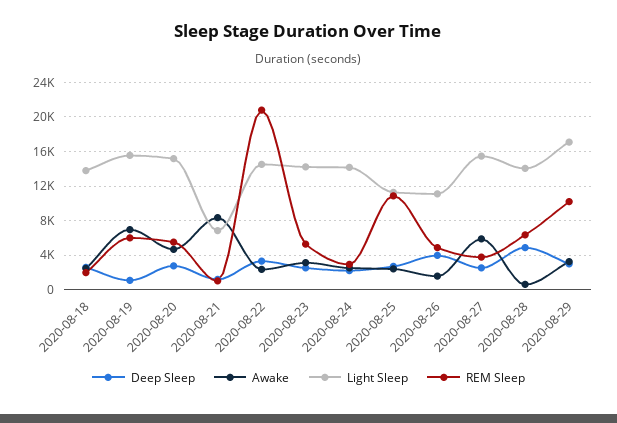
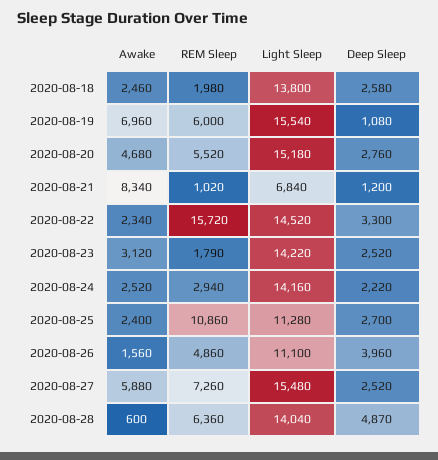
  {
    "Deep Sleep": {
      "2020-08-18": 2580,
      "2020-08-19": 1080,
      "2020-08-20": 2760,
      "2020-08-21": 1200,
      "2020-08-22": 3300,
      "2020-08-23": 2520,
      "2020-08-24": 2220,
      "2020-08-25": 2700,
      "2020-08-26": 3960,
      "2020-08-27": 2520,
-     "2020-08-28": 4870,
+     "2020-08-28": 4870
-     "2020-08-29": 3000
    },
    "Awake": {
      "2020-08-18": 2460,
      "2020-08-19": 6960,
      "2020-08-20": 4680,
      "2020-08-21": 8340,
      "2020-08-22": 2340,
      "2020-08-23": 3120,
      "2020-08-24": 2520,
      "2020-08-25": 2400,
      "2020-08-26": 1560,
      "2020-08-27": 5880,
-     "2020-08-28": 600,
+     "2020-08-28": 600
-     "2020-08-29": 3000
    },
    "Light Sleep": {
      "2020-08-18": 13800,
      "2020-08-19": 15540,
      "2020-08-20": 15180,
      "2020-08-21": 6840,
      "2020-08-22": 14520,
      "2020-08-23": 14220,
      "2020-08-24": 14160,
      "2020-08-25": 11280,
      "2020-08-26": 11100,
      "2020-08-27": 15480,
-     "2020-08-28": 14040,
+     "2020-08-28": 14040
-     "2020-08-29": 17000
    },
    "REM Sleep": {
      "2020-08-18": 1980,
      "2020-08-19": 6000,
      "2020-08-20": 5520,
      "2020-08-21": 1020,
-     "2020-08-22": 21000,
+     "2020-08-22": 15720,
-     "2020-08-23": 5000,
+     "2020-08-23": 1790,
      "2020-08-24": 2940,
      "2020-08-25": 10860,
      "2020-08-26": 4860,
-     "2020-08-27": 4000,
+     "2020-08-27": 7260,
-     "2020-08-28": 6360,
+     "2020-08-28": 6360
-     "2020-08-29": 10000
    }
  }

